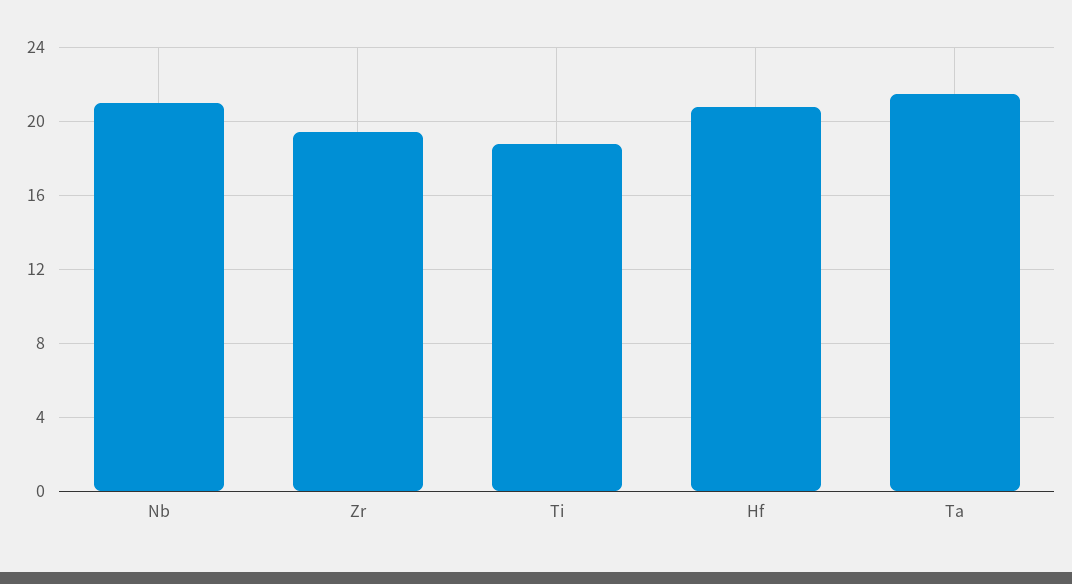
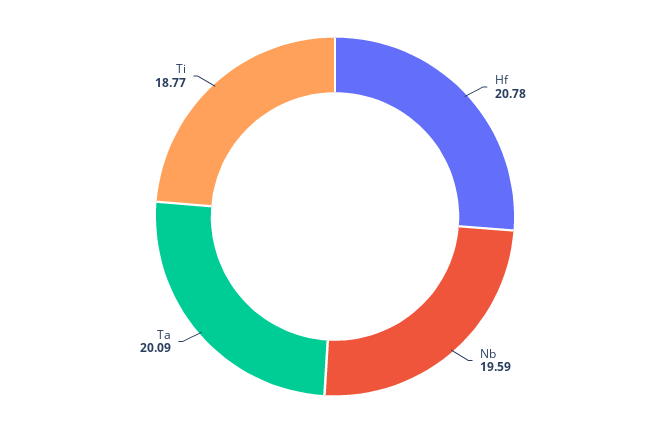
  {
-   "Nb": 21,
+   "Nb": 19.59,
-   "Zr": 19.5,
    "Ti": 18.77,
    "Hf": 20.78,
-   "Ta": 21.5
+   "Ta": 20.09
  }

